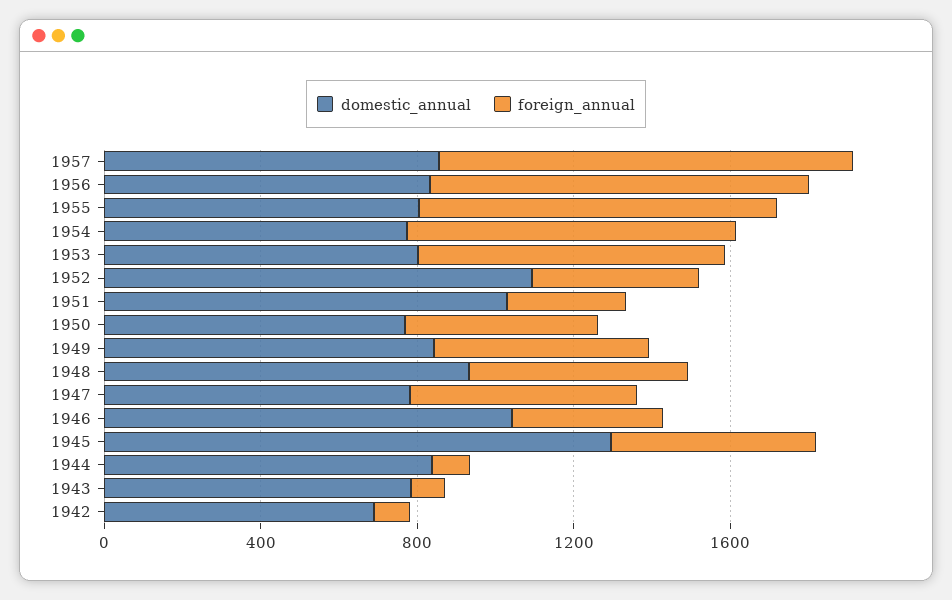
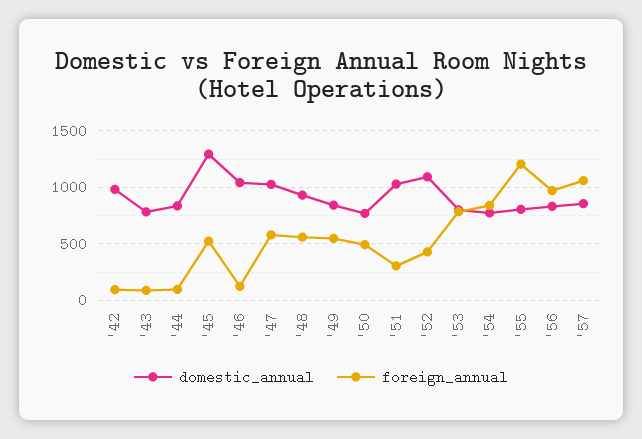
  {
    "domestic_annual": {
      "1957": 900,
      "1956": 800,
      "1955": 800,
      "1954": 800,
      "1953": 800,
      "1952": 1100,
      "1951": 1000,
      "1950": 800,
      "1949": 800,
      "1948": 900,
-     "1947": 800,
+     "1947": 1000,
      "1946": 1000,
      "1945": 1300,
      "1944": 800,
      "1943": 800,
-     "1942": 700
+     "1942": 1000
    },
    "foreign_annual": {
      "1957": 1100,
      "1956": 1000,
-     "1955": 900,
+     "1955": 1200,
      "1954": 800,
      "1953": 800,
      "1952": 400,
      "1951": 300,
      "1950": 500,
      "1949": 500,
      "1948": 600,
      "1947": 600,
-     "1946": 400,
+     "1946": 100,
      "1945": 500,
      "1944": 100,
      "1943": 100,
      "1942": 100
    }
  }

